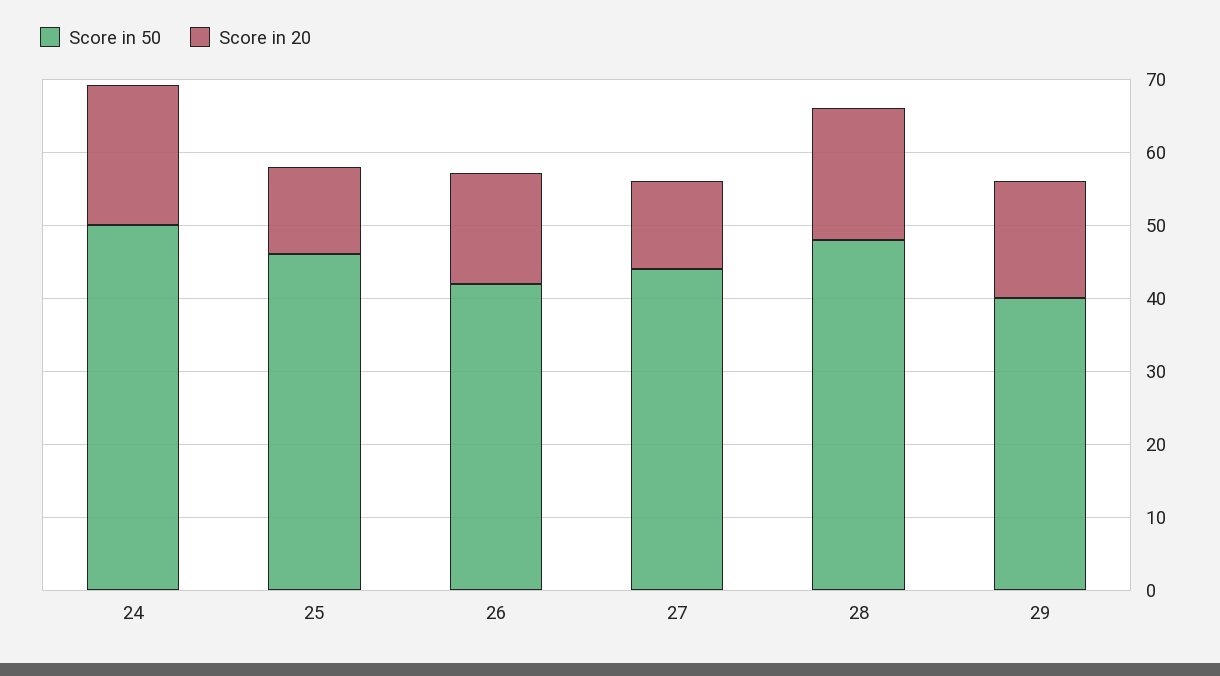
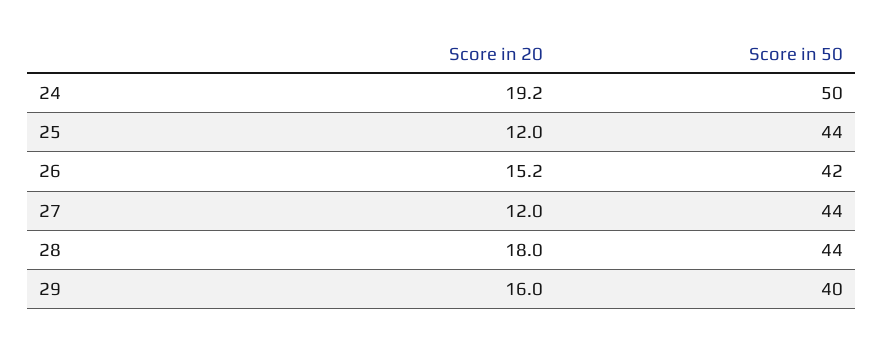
  {
    "Score in 50": {
      "24": 50,
-     "25": 46,
+     "25": 44,
      "26": 42,
      "27": 44,
-     "28": 48,
+     "28": 44,
      "29": 40
    },
    "Score in 20": {
      "24": 19.2,
      "25": 12,
      "26": 15.2,
      "27": 12,
      "28": 18,
      "29": 16
    }
  }

